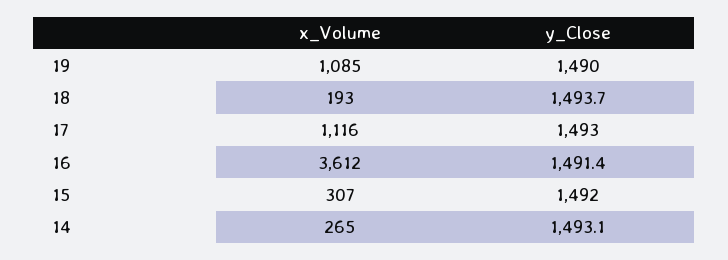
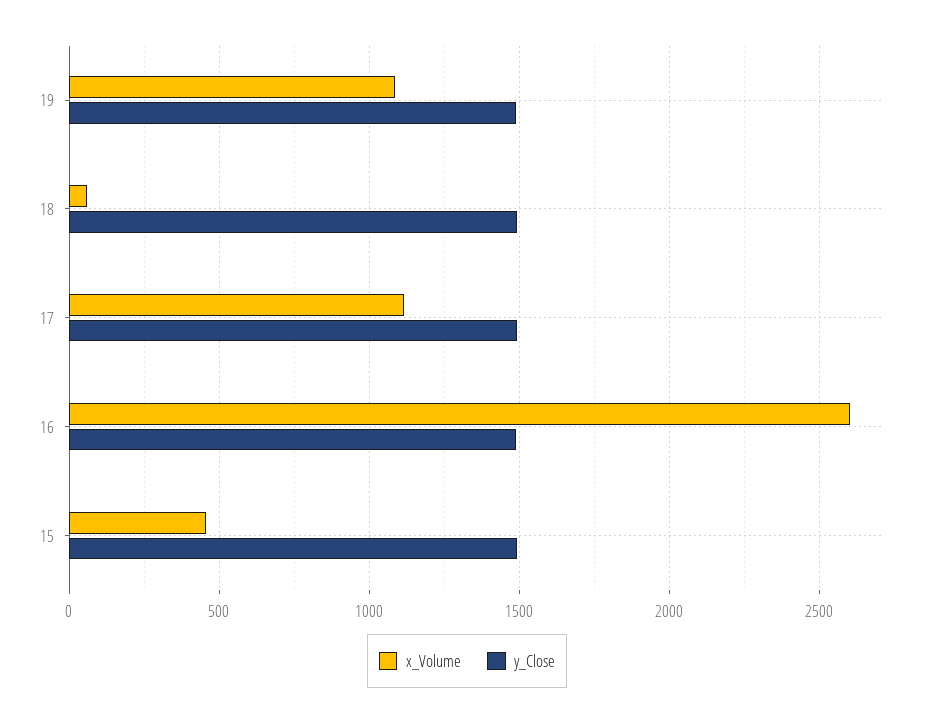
  {
    "x_Volume": {
      "19": 1085,
-     "18": 193,
+     "18": 50,
      "17": 1116,
-     "16": 3612,
+     "16": 2600,
-     "15": 307,
+     "15": 450
-     "14": 265
    },
    "y_Close": {
      "19": 1490,
      "18": 1493.7,
      "17": 1493,
      "16": 1491.4,
-     "15": 1492,
+     "15": 1492
-     "14": 1493.1
    }
  }

